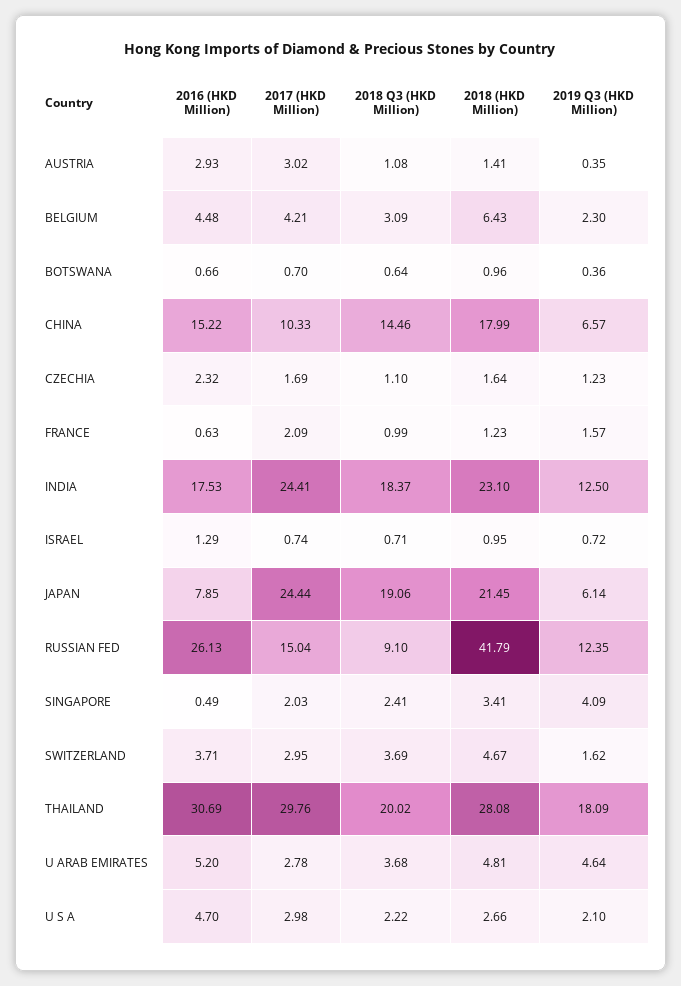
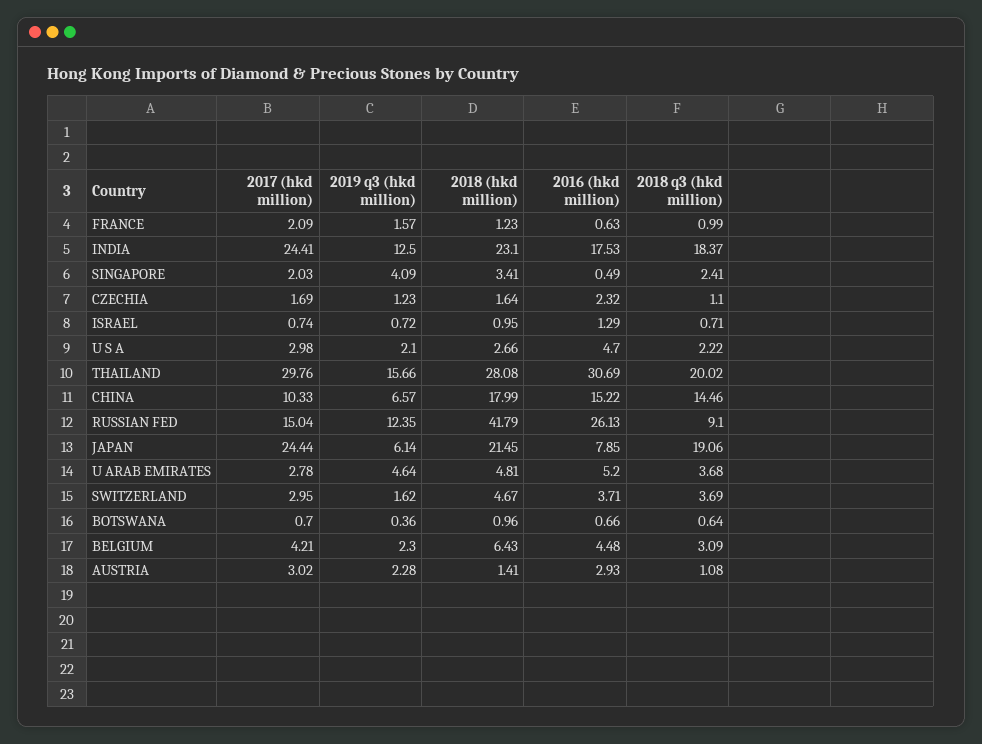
  {
    "2016 (HKD Million)": {
      "AUSTRIA": 2.93,
      "BELGIUM": 4.48,
      "BOTSWANA": 0.66,
      "CHINA": 15.22,
      "CZECHIA": 2.32,
      "FRANCE": 0.63,
      "INDIA": 17.53,
      "ISRAEL": 1.29,
      "JAPAN": 7.85,
      "RUSSIAN FED": 26.13,
      "SINGAPORE": 0.49,
      "SWITZERLAND": 3.71,
      "THAILAND": 30.69,
      "U ARAB EMIRATES": 5.2,
      "U S A": 4.7
    },
    "2017 (HKD Million)": {
      "AUSTRIA": 3.02,
      "BELGIUM": 4.21,
      "BOTSWANA": 0.7,
      "CHINA": 10.33,
      "CZECHIA": 1.69,
      "FRANCE": 2.09,
      "INDIA": 24.41,
      "ISRAEL": 0.74,
      "JAPAN": 24.44,
      "RUSSIAN FED": 15.04,
      "SINGAPORE": 2.03,
      "SWITZERLAND": 2.95,
      "THAILAND": 29.76,
      "U ARAB EMIRATES": 2.78,
      "U S A": 2.98
    },
    "2018 Q3 (HKD Million)": {
      "AUSTRIA": 1.08,
      "BELGIUM": 3.09,
      "BOTSWANA": 0.64,
      "CHINA": 14.46,
      "CZECHIA": 1.1,
      "FRANCE": 0.99,
      "INDIA": 18.37,
      "ISRAEL": 0.71,
      "JAPAN": 19.06,
      "RUSSIAN FED": 9.1,
      "SINGAPORE": 2.41,
      "SWITZERLAND": 3.69,
      "THAILAND": 20.02,
      "U ARAB EMIRATES": 3.68,
      "U S A": 2.22
    },
    "2018 (HKD Million)": {
      "AUSTRIA": 1.41,
      "BELGIUM": 6.43,
      "BOTSWANA": 0.96,
      "CHINA": 17.99,
      "CZECHIA": 1.64,
      "FRANCE": 1.23,
      "INDIA": 23.1,
      "ISRAEL": 0.95,
      "JAPAN": 21.45,
      "RUSSIAN FED": 41.79,
      "SINGAPORE": 3.41,
      "SWITZERLAND": 4.67,
      "THAILAND": 28.08,
      "U ARAB EMIRATES": 4.81,
      "U S A": 2.66
    },
    "2019 Q3 (HKD Million)": {
-     "AUSTRIA": 0.35,
+     "AUSTRIA": 2.28,
      "BELGIUM": 2.3,
      "BOTSWANA": 0.36,
      "CHINA": 6.57,
      "CZECHIA": 1.23,
      "FRANCE": 1.57,
      "INDIA": 12.5,
      "ISRAEL": 0.72,
      "JAPAN": 6.14,
      "RUSSIAN FED": 12.35,
      "SINGAPORE": 4.09,
      "SWITZERLAND": 1.62,
-     "THAILAND": 18.09,
+     "THAILAND": 15.66,
      "U ARAB EMIRATES": 4.64,
      "U S A": 2.1
    }
  }

